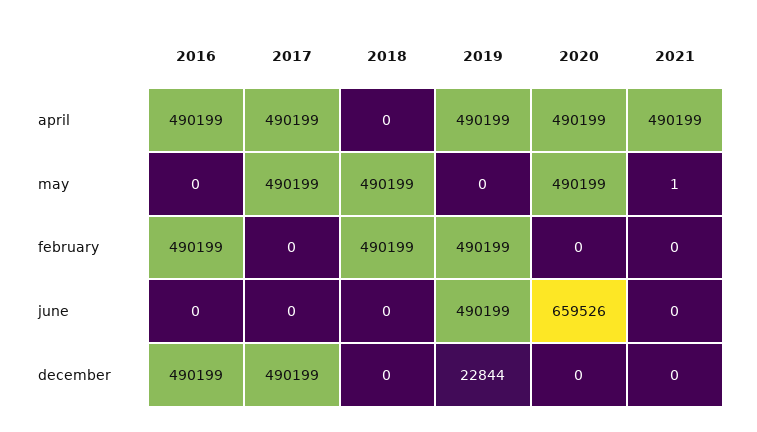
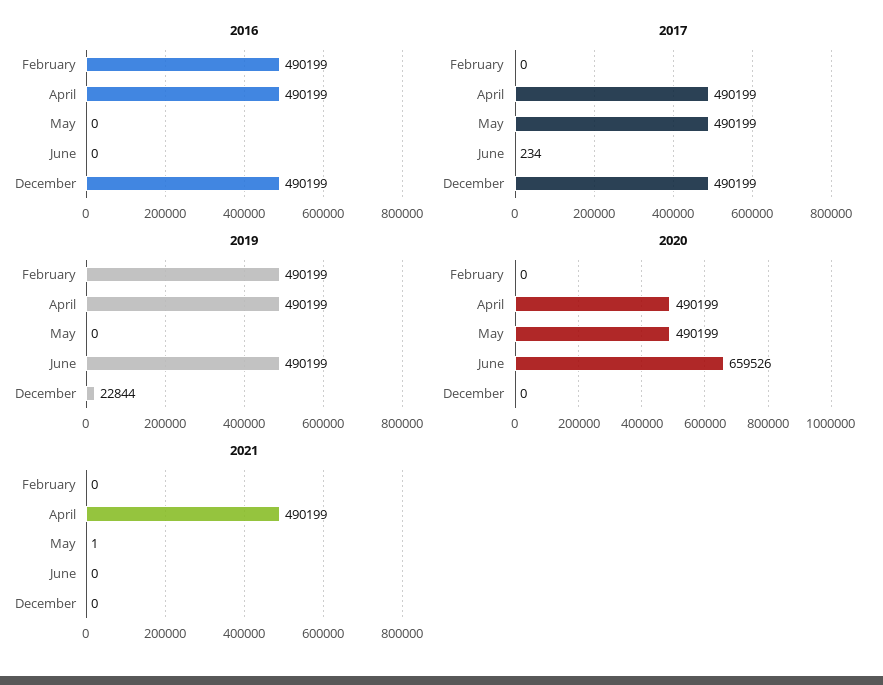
  {
    "2016": {
      "april": 490199,
      "may": 0,
      "february": 490199,
      "june": 0,
      "december": 490199
    },
    "2017": {
      "april": 490199,
      "may": 490199,
      "february": 0,
-     "june": 0,
+     "june": 234,
      "december": 490199
    },
-   "2018": {
-     "april": 0,
-     "may": 490199,
-     "february": 490199,
-     "june": 0,
-     "december": 0
-   },
    "2019": {
      "april": 490199,
      "may": 0,
      "february": 490199,
      "june": 490199,
      "december": 22844
    },
    "2020": {
      "april": 490199,
      "may": 490199,
      "february": 0,
      "june": 659526,
      "december": 0
    },
    "2021": {
      "april": 490199,
      "may": 1,
      "february": 0,
      "june": 0,
      "december": 0
    }
  }

